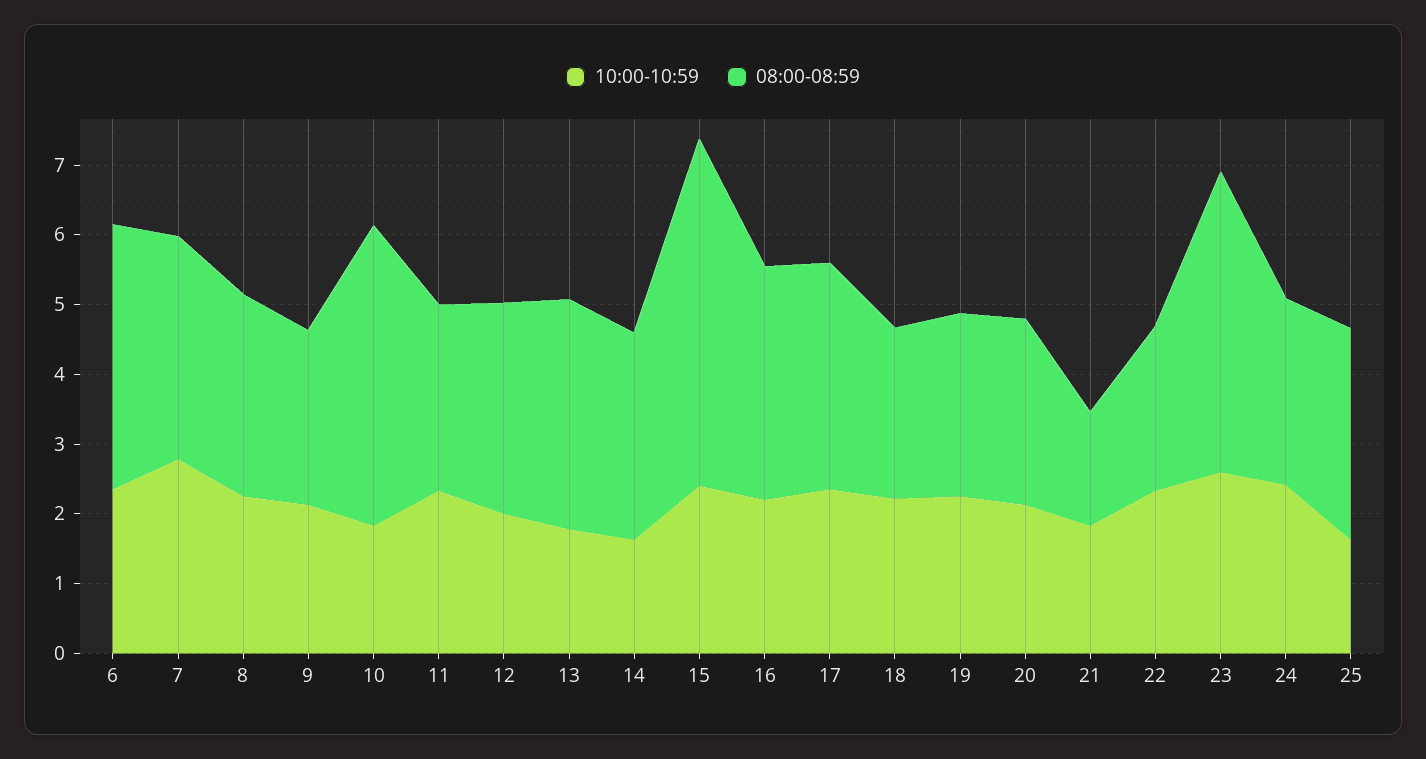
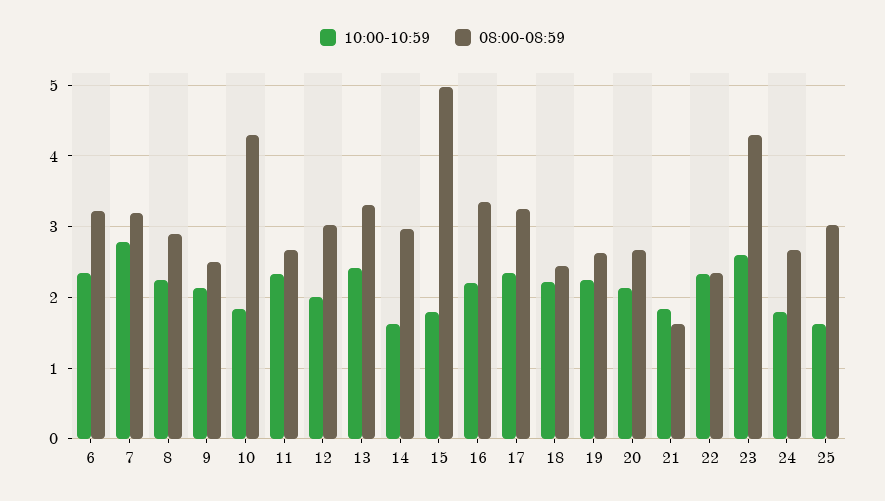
  {
    "10:00-10:59": {
      "6": 2.4,
      "7": 2.8,
      "8": 2.3,
      "9": 2.1,
      "10": 1.8,
      "11": 2.3,
      "12": 2,
-     "13": 1.8,
+     "13": 2.4,
      "14": 1.6,
-     "15": 2.4,
+     "15": 1.8,
      "16": 2.2,
      "17": 2.4,
      "18": 2.2,
      "19": 2.3,
      "20": 2.1,
      "21": 1.8,
      "22": 2.3,
      "23": 2.6,
-     "24": 2.4,
+     "24": 1.8,
      "25": 1.6
    },
    "08:00-08:59": {
-     "6": 3.8,
+     "6": 3.2,
      "7": 3.2,
      "8": 2.9,
      "9": 2.5,
      "10": 4.3,
      "11": 2.7,
      "12": 3,
      "13": 3.3,
      "14": 3,
      "15": 5,
      "16": 3.4,
      "17": 3.3,
      "18": 2.5,
      "19": 2.6,
      "20": 2.7,
      "21": 1.6,
      "22": 2.4,
      "23": 4.3,
      "24": 2.7,
      "25": 3
    }
  }

